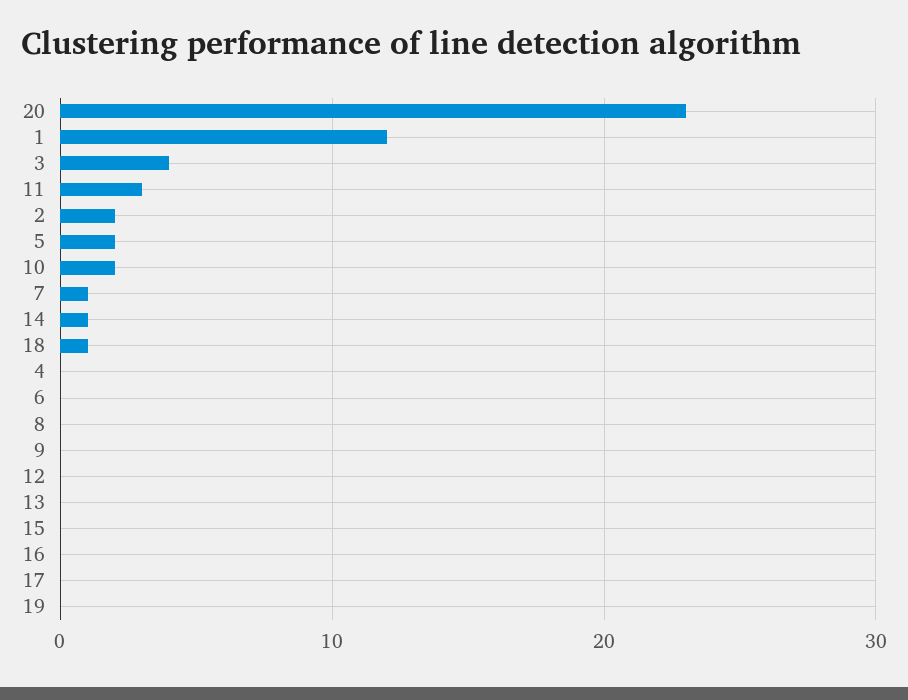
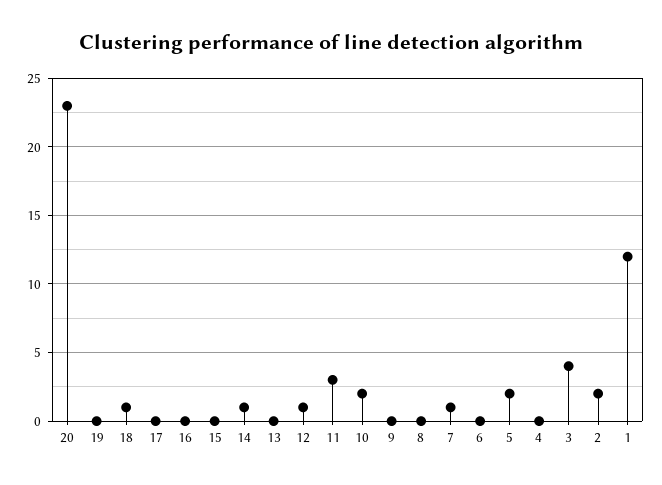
  {
    "20": 23,
    "1": 12,
    "3": 4,
    "11": 3,
    "2": 2,
    "5": 2,
    "10": 2,
    "7": 1,
    "14": 1,
    "18": 1,
    "4": 0,
    "6": 0,
    "8": 0,
    "9": 0,
-   "12": 0,
+   "12": 1,
    "13": 0,
    "15": 0,
    "16": 0,
    "17": 0,
    "19": 0
  }

